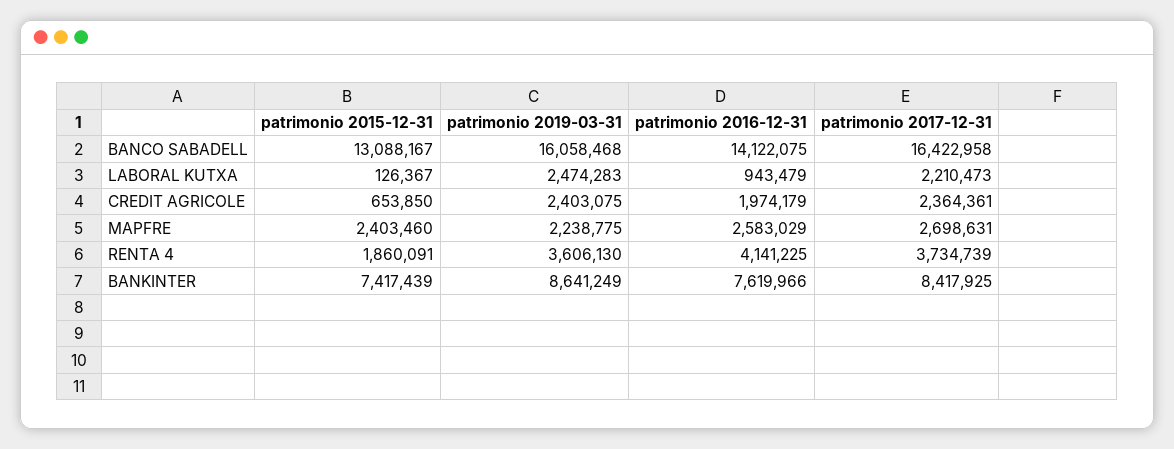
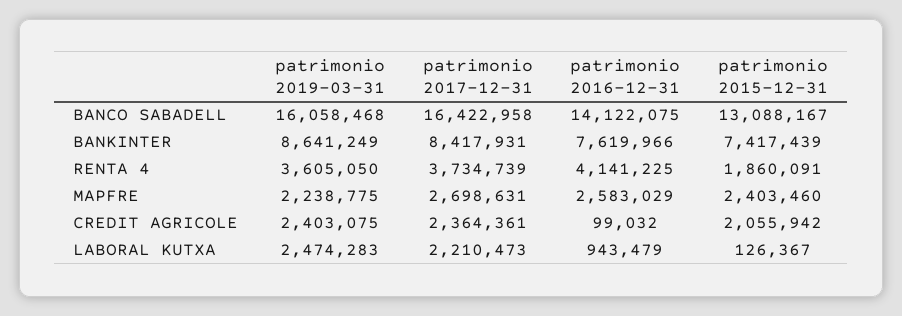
  {
    "patrimonio 2015-12-31": {
      "BANCO SABADELL": 13088167,
      "LABORAL KUTXA": 126367,
-     "CREDIT AGRICOLE": 653850,
+     "CREDIT AGRICOLE": 2055942,
      "MAPFRE": 2403460,
      "RENTA 4": 1860091,
      "BANKINTER": 7417439
    },
    "patrimonio 2019-03-31": {
      "BANCO SABADELL": 16058468,
      "LABORAL KUTXA": 2474283,
      "CREDIT AGRICOLE": 2403075,
      "MAPFRE": 2238775,
-     "RENTA 4": 3606130,
+     "RENTA 4": 3605050,
      "BANKINTER": 8641249
    },
    "patrimonio 2016-12-31": {
      "BANCO SABADELL": 14122075,
      "LABORAL KUTXA": 943479,
-     "CREDIT AGRICOLE": 1974179,
+     "CREDIT AGRICOLE": 99032,
      "MAPFRE": 2583029,
      "RENTA 4": 4141225,
      "BANKINTER": 7619966
    },
    "patrimonio 2017-12-31": {
      "BANCO SABADELL": 16422958,
      "LABORAL KUTXA": 2210473,
      "CREDIT AGRICOLE": 2364361,
      "MAPFRE": 2698631,
      "RENTA 4": 3734739,
-     "BANKINTER": 8417925
+     "BANKINTER": 8417931
    }
  }

